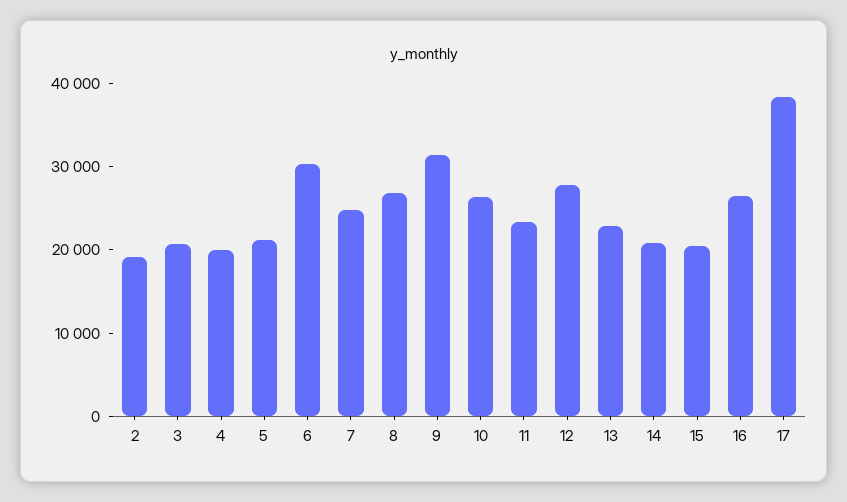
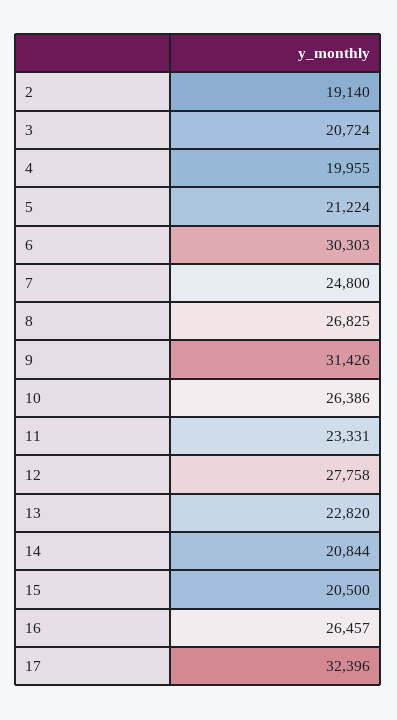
  {
    "2": 19140,
    "3": 20724,
    "4": 19955,
    "5": 21224,
    "6": 30303,
    "7": 24800,
    "8": 26825,
    "9": 31426,
    "10": 26386,
    "11": 23331,
    "12": 27758,
    "13": 22820,
    "14": 20844,
    "15": 20500,
    "16": 26457,
-   "17": 38000
+   "17": 32396
  }

